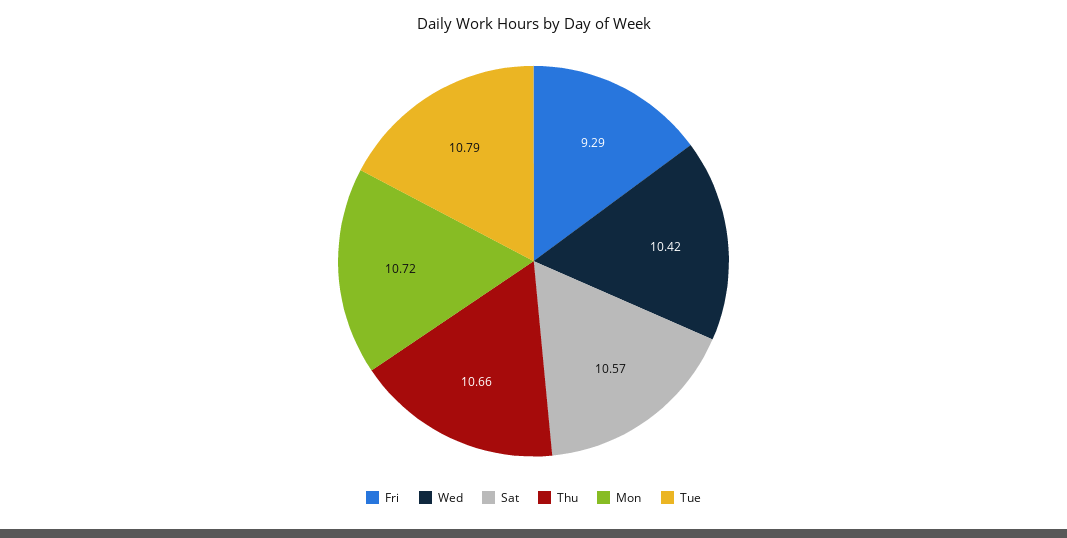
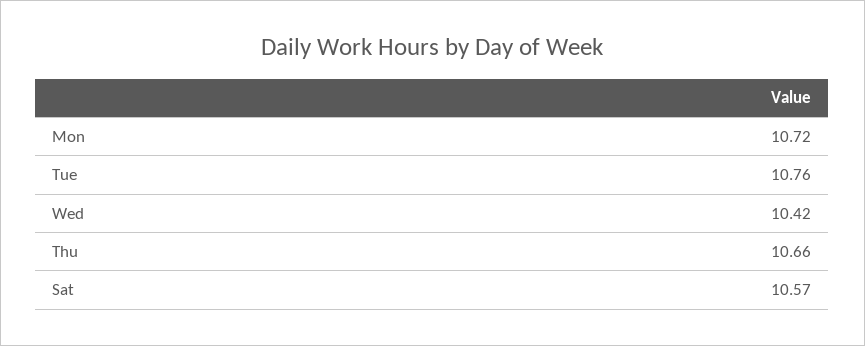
  {
-   "Fri": 9.29,
    "Wed": 10.42,
    "Sat": 10.57,
    "Thu": 10.66,
    "Mon": 10.72,
-   "Tue": 10.79
+   "Tue": 10.76
  }

